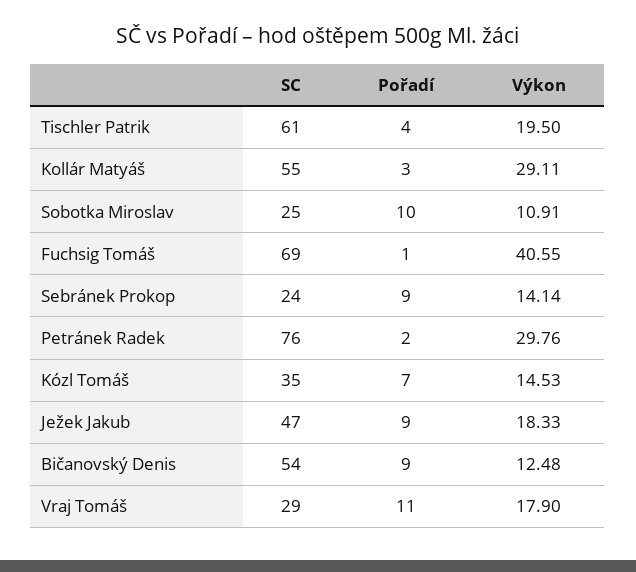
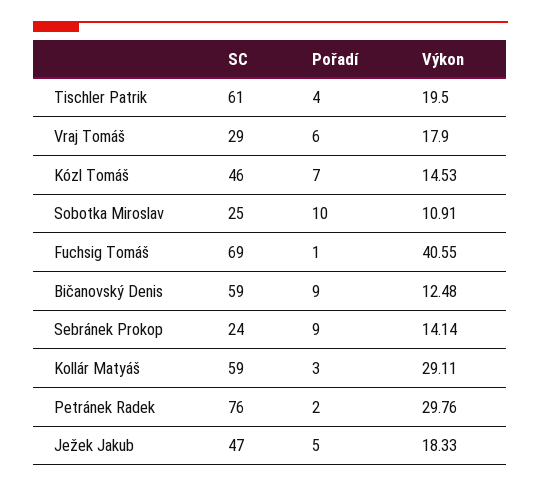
  {
    "SC": {
      "Tischler Patrik": 61,
-     "Kollár Matyáš": 55,
+     "Kollár Matyáš": 59,
      "Sobotka Miroslav": 25,
      "Fuchsig Tomáš": 69,
      "Sebránek Prokop": 24,
      "Petránek Radek": 76,
-     "Kózl Tomáš": 35,
+     "Kózl Tomáš": 46,
      "Ježek Jakub": 47,
-     "Bičanovský Denis": 54,
+     "Bičanovský Denis": 59,
      "Vraj Tomáš": 29
    },
    "Pořadí": {
      "Tischler Patrik": 4,
      "Kollár Matyáš": 3,
      "Sobotka Miroslav": 10,
      "Fuchsig Tomáš": 1,
      "Sebránek Prokop": 9,
      "Petránek Radek": 2,
      "Kózl Tomáš": 7,
-     "Ježek Jakub": 9,
+     "Ježek Jakub": 5,
      "Bičanovský Denis": 9,
-     "Vraj Tomáš": 11
+     "Vraj Tomáš": 6
    },
    "Výkon": {
      "Tischler Patrik": 19.5,
      "Kollár Matyáš": 29.11,
      "Sobotka Miroslav": 10.91,
      "Fuchsig Tomáš": 40.55,
      "Sebránek Prokop": 14.14,
      "Petránek Radek": 29.76,
      "Kózl Tomáš": 14.53,
      "Ježek Jakub": 18.33,
      "Bičanovský Denis": 12.48,
      "Vraj Tomáš": 17.9
    }
  }

